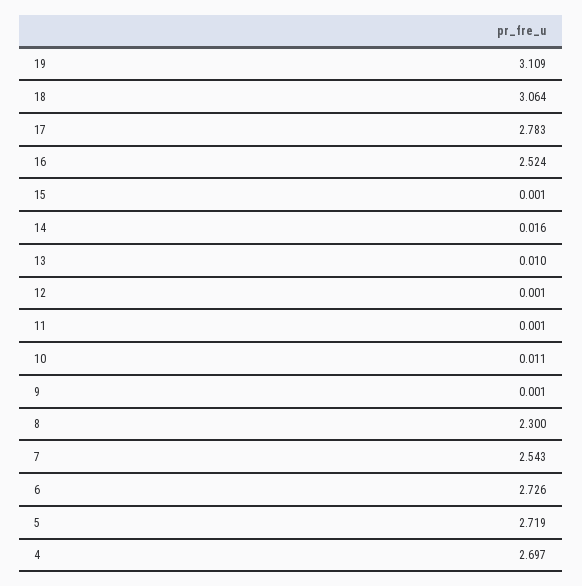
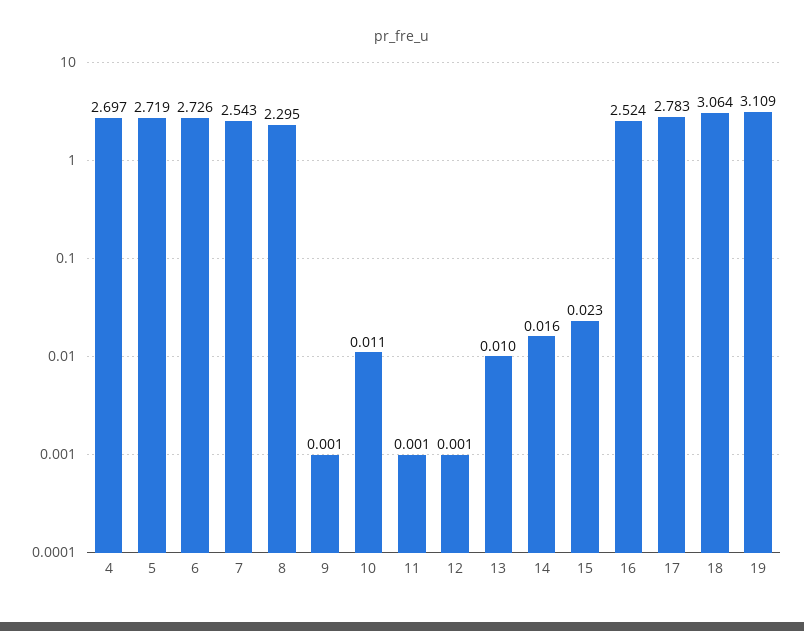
  {
    "19": 3.109,
    "18": 3.064,
    "17": 2.783,
    "16": 2.524,
-   "15": 0.001,
+   "15": 0.023,
    "14": 0.016,
    "13": 0.01,
    "12": 0.001,
    "11": 0.001,
    "10": 0.011,
    "9": 0.001,
-   "8": 2.3,
+   "8": 2.295,
    "7": 2.543,
    "6": 2.726,
    "5": 2.719,
    "4": 2.697
  }

